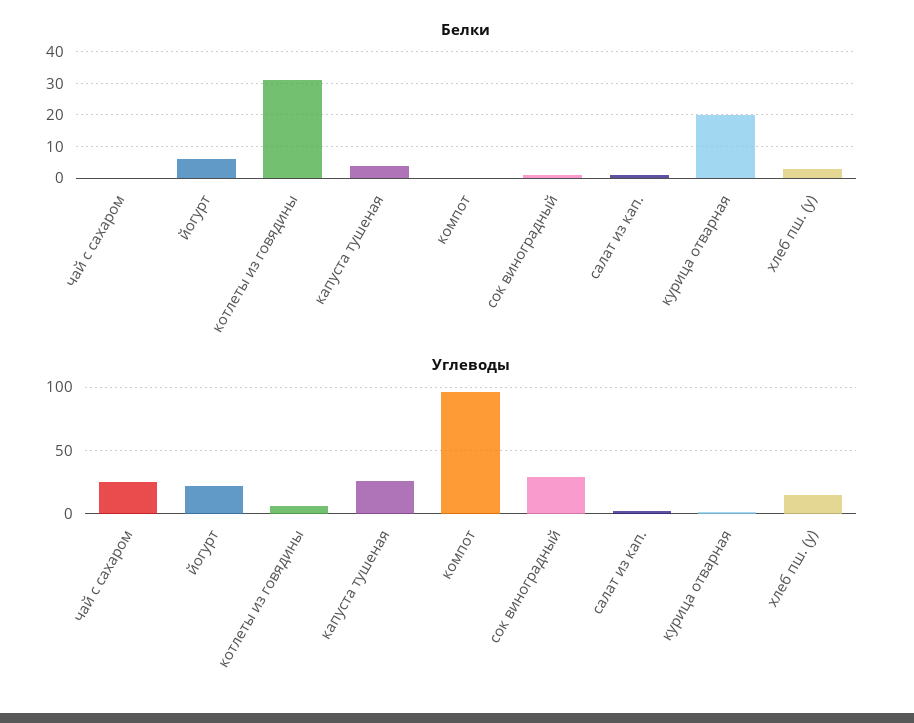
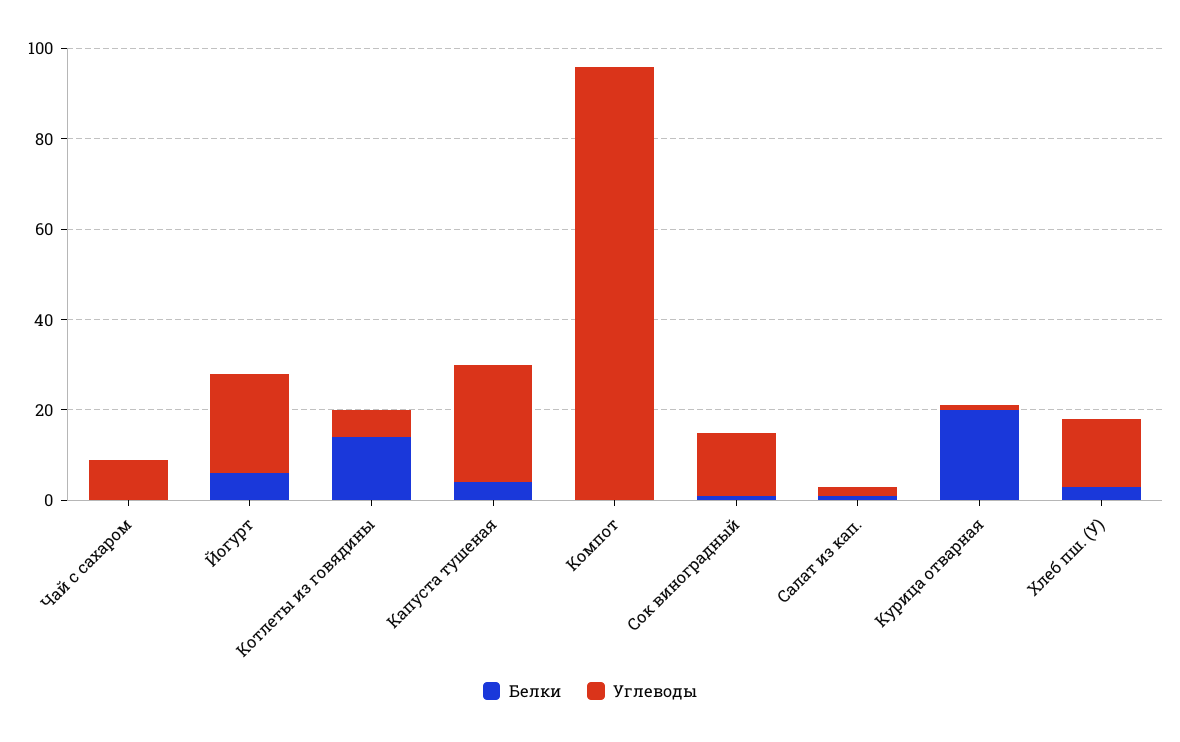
  {
    "Белки": {
      "чай с сахаром": 0,
      "йогурт": 5,
-     "котлеты из говядины": 30,
+     "котлеты из говядины": 15,
      "капуста тушеная": 5,
      "компот": 0,
      "сок виноградный": 0,
      "салат из кап.": 0,
      "курица отварная": 20,
      "хлеб пш. (у)": 5
    },
    "Углеводы": {
-     "чай с сахаром": 25,
+     "чай с сахаром": 10,
      "йогурт": 20,
      "котлеты из говядины": 5,
      "капуста тушеная": 25,
      "компот": 95,
-     "сок виноградный": 30,
+     "сок виноградный": 15,
      "салат из кап.": 0,
      "курица отварная": 0,
      "хлеб пш. (у)": 15
    }
  }

